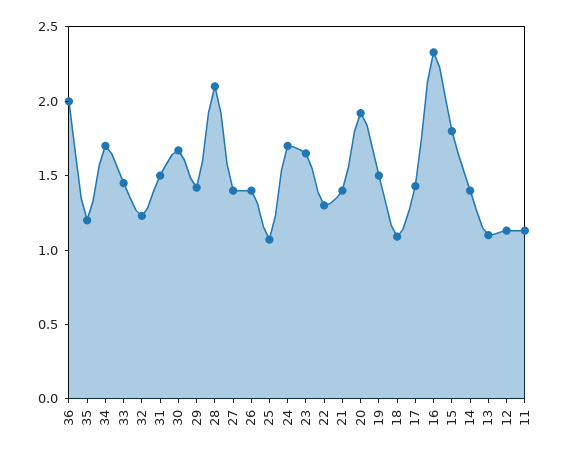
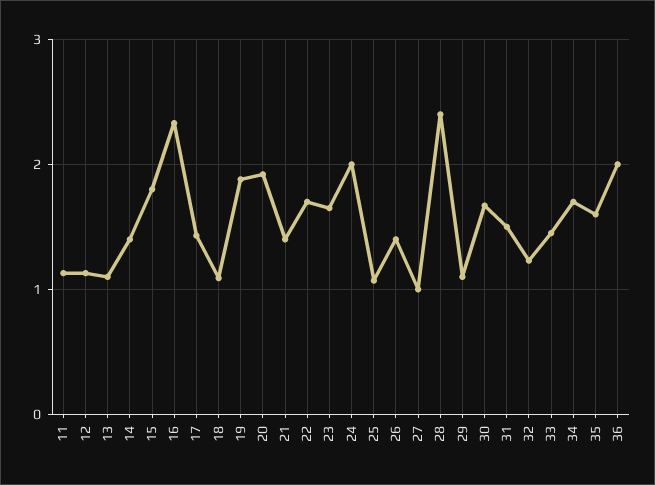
  {
    "36": 2,
-   "35": 1.2,
+   "35": 1.6,
    "34": 1.7,
    "33": 1.5,
    "32": 1.2,
    "31": 1.5,
    "30": 1.7,
-   "29": 1.4,
+   "29": 1.1,
-   "28": 2.1,
+   "28": 2.4,
-   "27": 1.4,
+   "27": 1,
    "26": 1.4,
    "25": 1.1,
-   "24": 1.7,
+   "24": 2,
    "23": 1.7,
-   "22": 1.3,
+   "22": 1.7,
    "21": 1.4,
    "20": 1.9,
-   "19": 1.5,
+   "19": 1.9,
    "18": 1.1,
    "17": 1.4,
    "16": 2.3,
    "15": 1.8,
    "14": 1.4,
    "13": 1.1,
    "12": 1.1,
    "11": 1.1
  }

